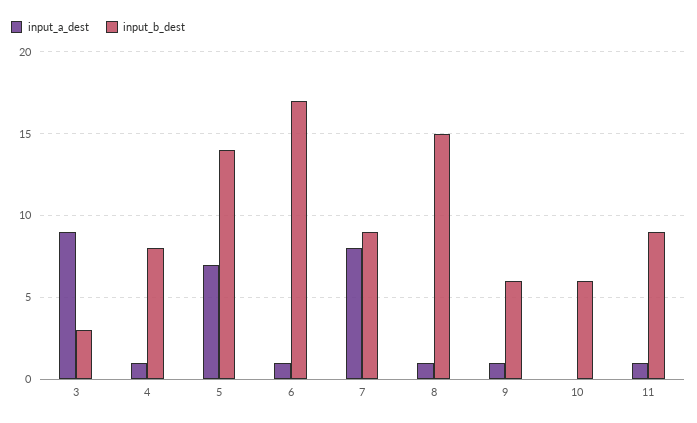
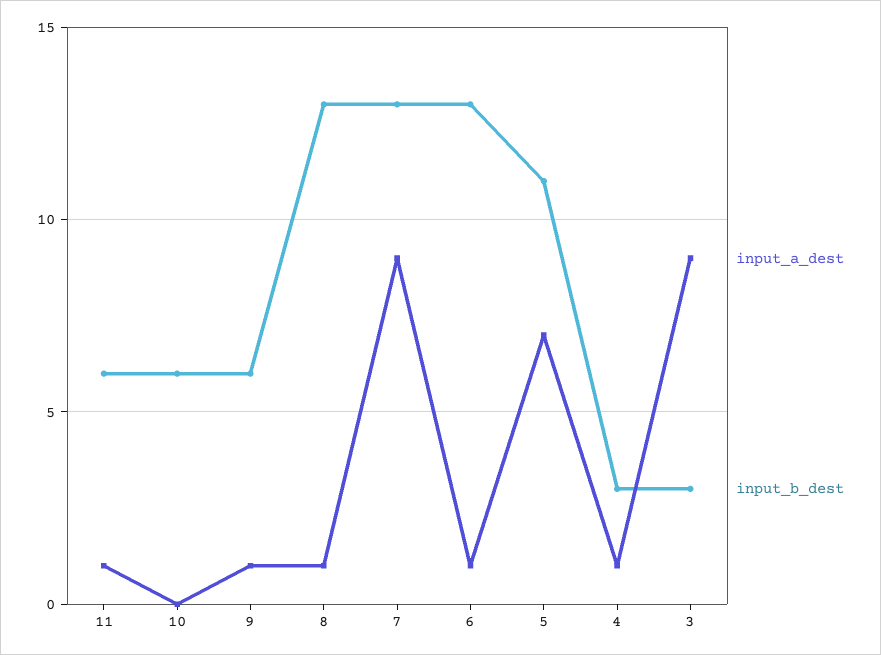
  {
    "input_a_dest": {
      "3": 9,
      "4": 1,
      "5": 7,
      "6": 1,
-     "7": 8,
+     "7": 9,
      "8": 1,
      "9": 1,
      "10": 0,
      "11": 1
    },
    "input_b_dest": {
      "3": 3,
-     "4": 8,
+     "4": 3,
-     "5": 14,
+     "5": 11,
-     "6": 17,
+     "6": 13,
-     "7": 9,
+     "7": 13,
-     "8": 15,
+     "8": 13,
      "9": 6,
      "10": 6,
-     "11": 9
+     "11": 6
    }
  }

